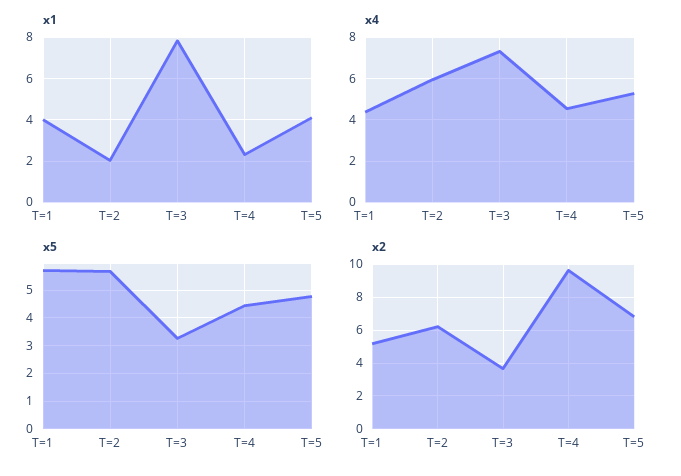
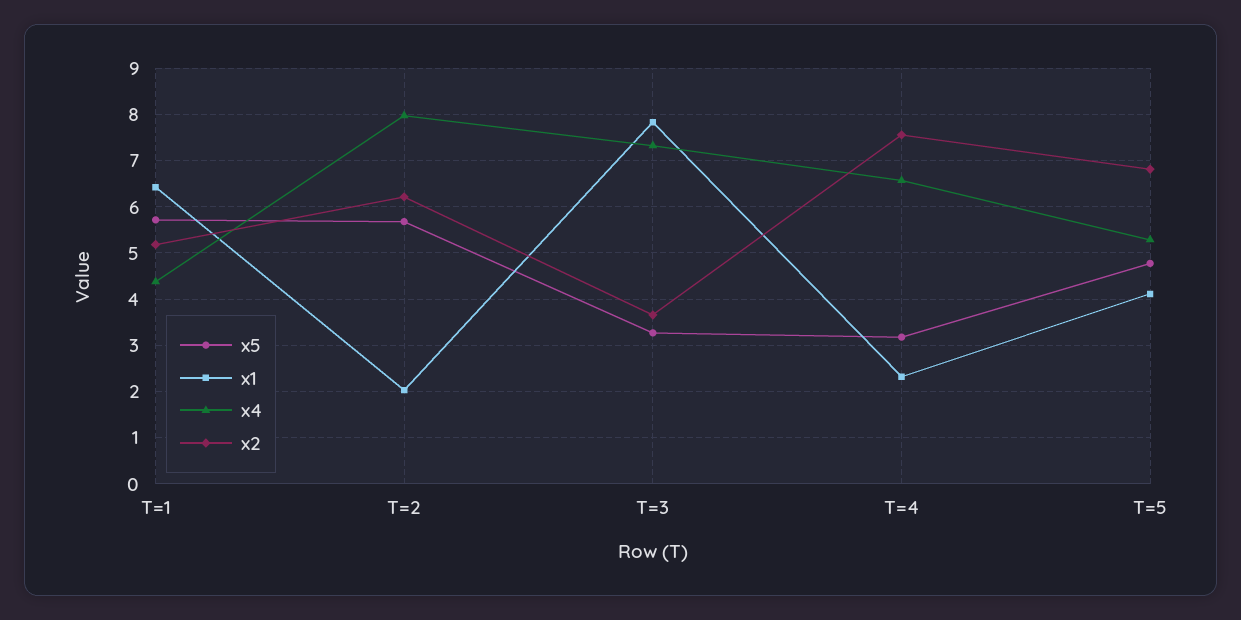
  {
    "x1": {
-     "T=1": 4,
+     "T=1": 6.4,
      "T=2": 2,
      "T=3": 7.8,
      "T=4": 2.4,
      "T=5": 4.2
    },
    "x4": {
      "T=1": 4.4,
-     "T=2": 6,
+     "T=2": 8,
      "T=3": 7.4,
-     "T=4": 4.5,
+     "T=4": 6.6,
      "T=5": 5.2
    },
    "x5": {
      "T=1": 5.8,
      "T=2": 5.6,
      "T=3": 3.2,
-     "T=4": 4.5,
+     "T=4": 3.2,
      "T=5": 4.8
    },
    "x2": {
      "T=1": 5.2,
      "T=2": 6.2,
      "T=3": 3.6,
-     "T=4": 9.5,
+     "T=4": 7.6,
      "T=5": 6.8
    }
  }

